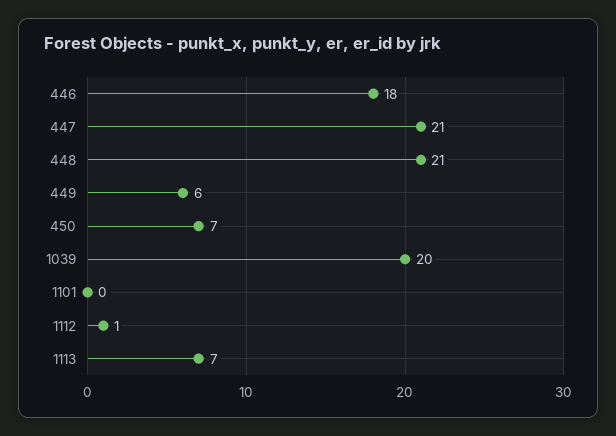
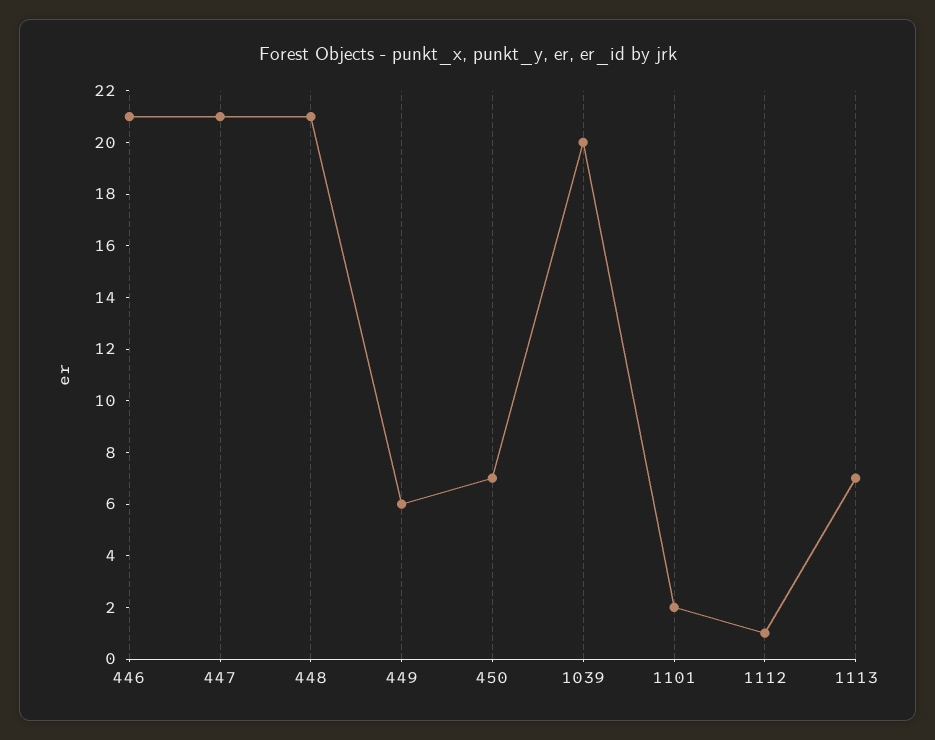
  {
-   "446": 18,
+   "446": 21,
    "447": 21,
    "448": 21,
    "449": 6,
    "450": 7,
    "1039": 20,
-   "1101": 0,
+   "1101": 2,
    "1112": 1,
    "1113": 7
  }

